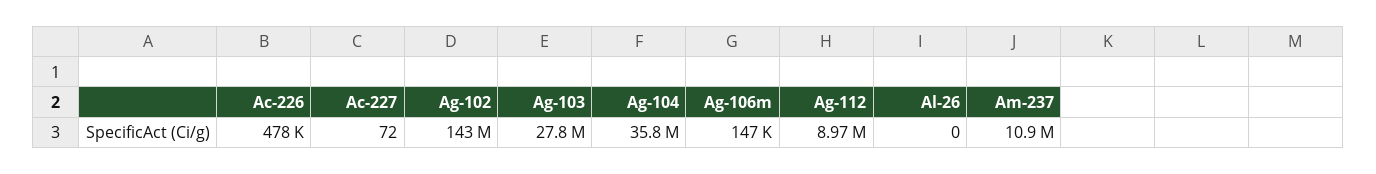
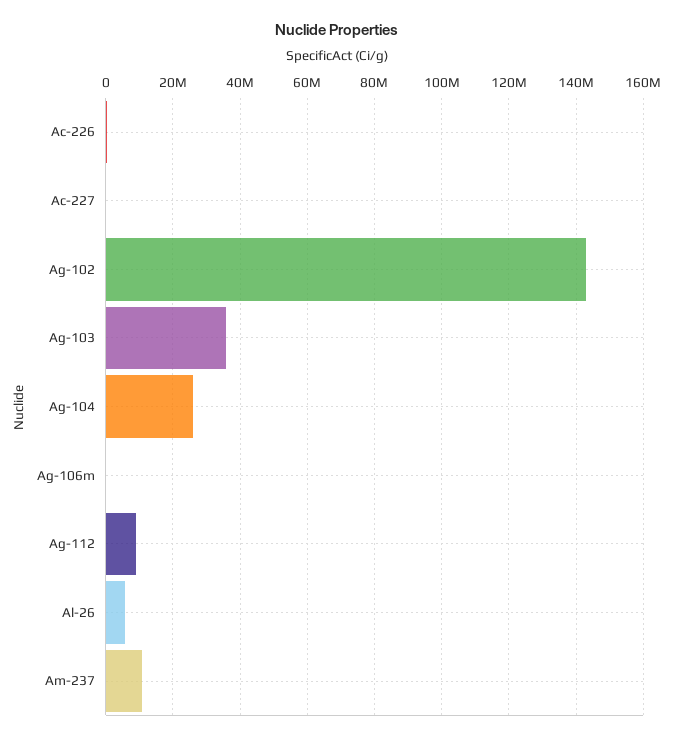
  {
    "Ac-226": 478000,
    "Ac-227": 72,
    "Ag-102": 143000000,
-   "Ag-103": 27800000,
+   "Ag-103": 36000000,
-   "Ag-104": 35800000,
+   "Ag-104": 26000000,
    "Ag-106m": 147000,
    "Ag-112": 8970000,
-   "Al-26": 0,
+   "Al-26": 6000000,
    "Am-237": 10900000
  }

